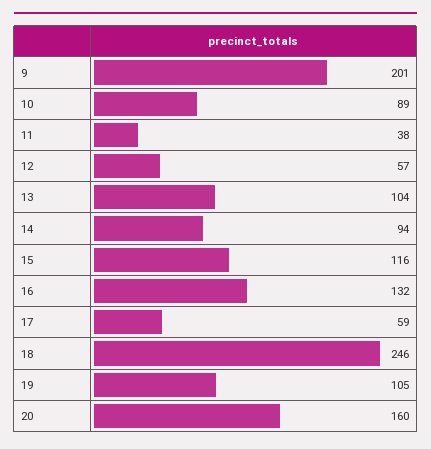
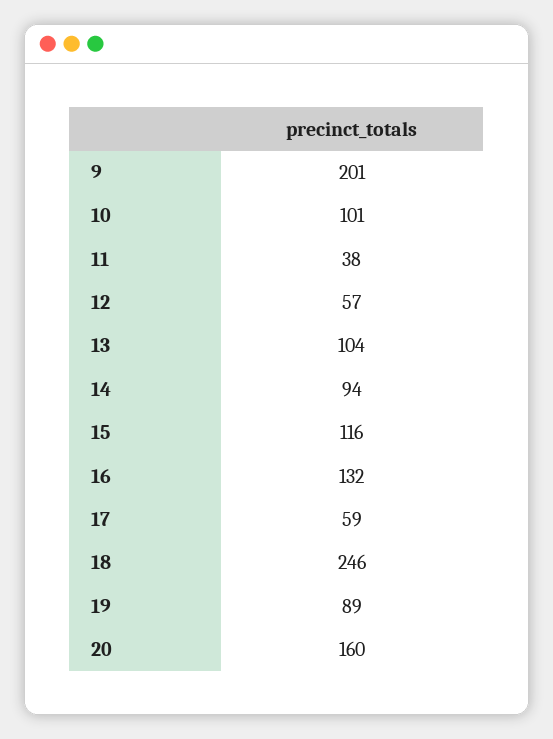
  {
    "9": 201,
-   "10": 89,
+   "10": 101,
    "11": 38,
    "12": 57,
    "13": 104,
    "14": 94,
    "15": 116,
    "16": 132,
    "17": 59,
    "18": 246,
-   "19": 105,
+   "19": 89,
    "20": 160
  }

